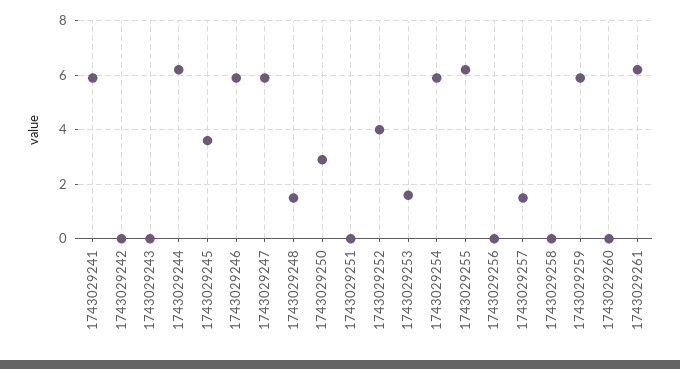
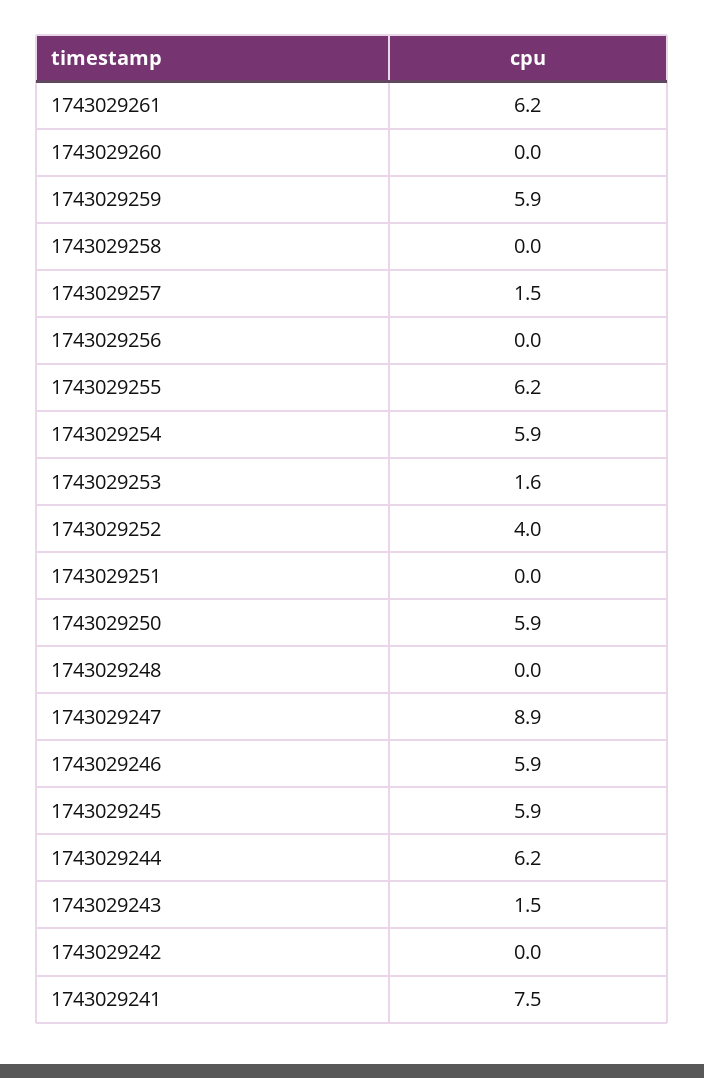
  {
-   "1743029241": 6,
+   "1743029241": 7.5,
    "1743029242": 0,
-   "1743029243": 0,
+   "1743029243": 1.5,
    "1743029244": 6.2,
-   "1743029245": 3.5,
+   "1743029245": 5.9,
    "1743029246": 5.9,
-   "1743029247": 6,
+   "1743029247": 8.9,
-   "1743029248": 1.5,
+   "1743029248": 0,
-   "1743029250": 3,
+   "1743029250": 5.9,
    "1743029251": 0,
    "1743029252": 4,
    "1743029253": 1.6,
    "1743029254": 5.9,
    "1743029255": 6.2,
    "1743029256": 0,
    "1743029257": 1.5,
    "1743029258": 0,
    "1743029259": 5.9,
    "1743029260": 0,
    "1743029261": 6.2
  }

